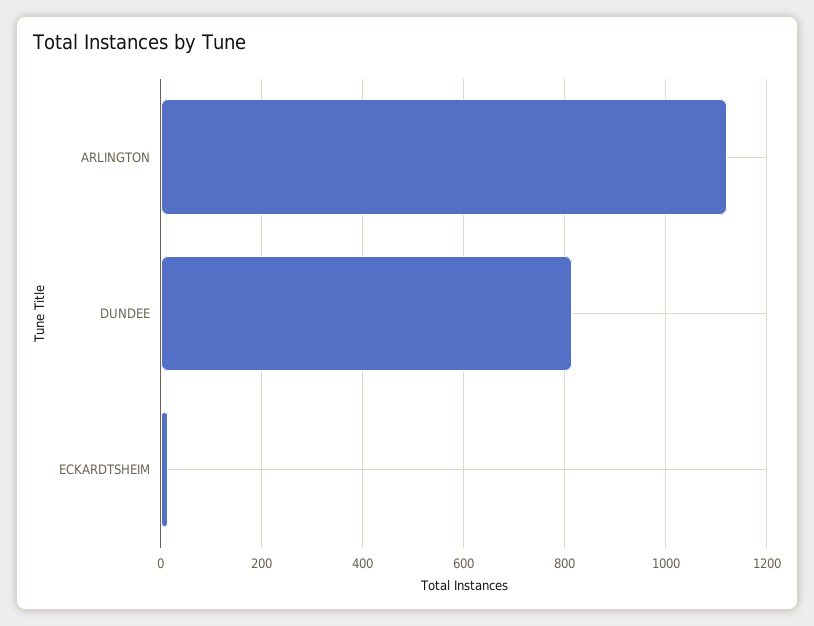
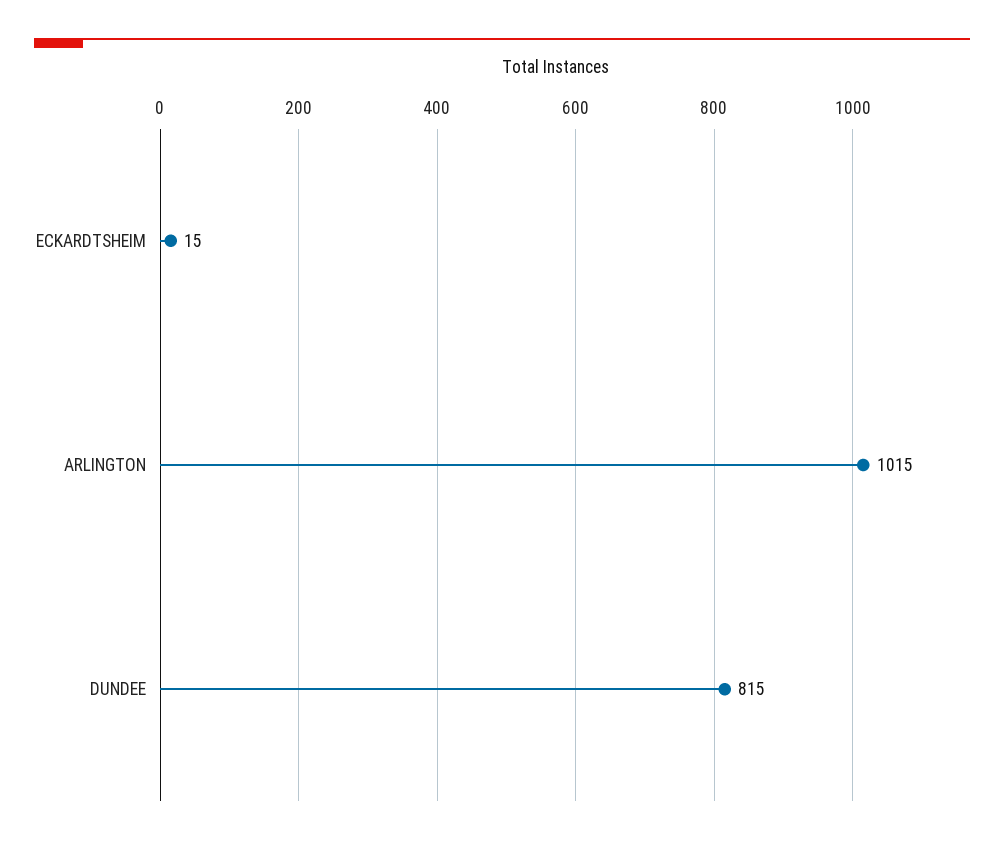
  {
-   "ARLINGTON": 1120,
+   "ARLINGTON": 1015,
    "DUNDEE": 815,
    "ECKARDTSHEIM": 15
  }

